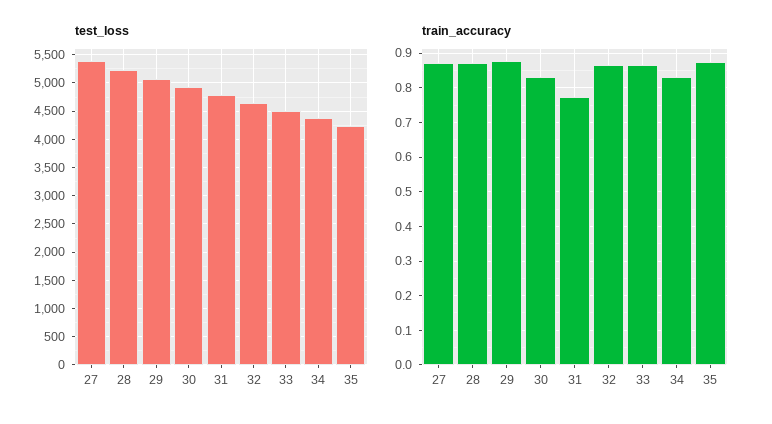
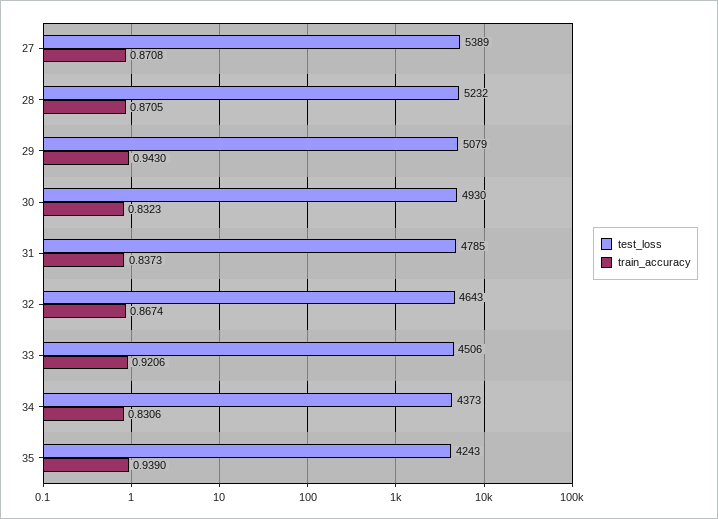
  {
    "test_loss": {
      "27": 5389,
      "28": 5232,
      "29": 5079,
      "30": 4930,
      "31": 4785,
      "32": 4643,
      "33": 4506,
      "34": 4373,
      "35": 4243
    },
    "train_accuracy": {
      "27": 0.8708,
      "28": 0.8705,
-     "29": 0.88,
+     "29": 0.943,
      "30": 0.8323,
-     "31": 0.78,
+     "31": 0.8373,
      "32": 0.8674,
-     "33": 0.86,
+     "33": 0.9206,
      "34": 0.8306,
-     "35": 0.88
+     "35": 0.939
    }
  }

